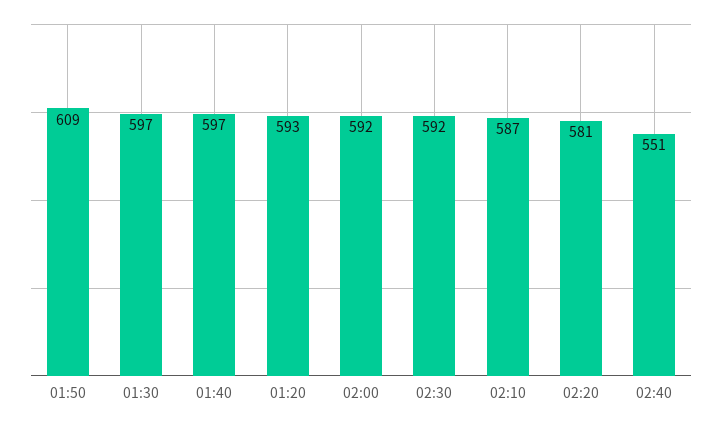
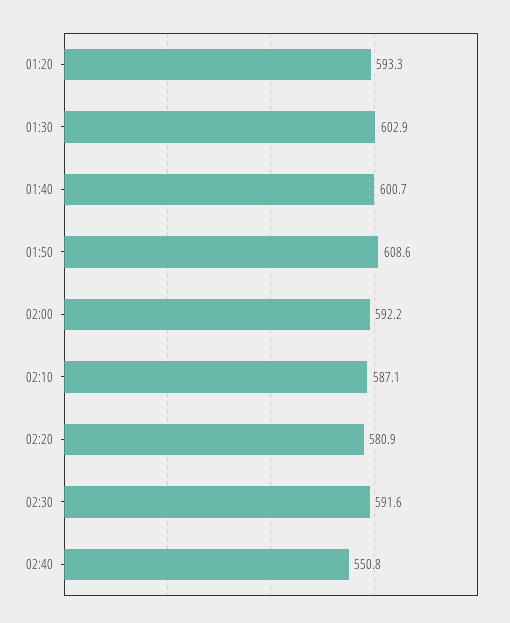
  {
    "01:50": 608.6,
-   "01:30": 597,
+   "01:30": 602.9,
-   "01:40": 597,
+   "01:40": 600.7,
    "01:20": 593.3,
    "02:00": 592.2,
    "02:30": 591.6,
    "02:10": 587.1,
    "02:20": 580.9,
    "02:40": 550.8
  }

